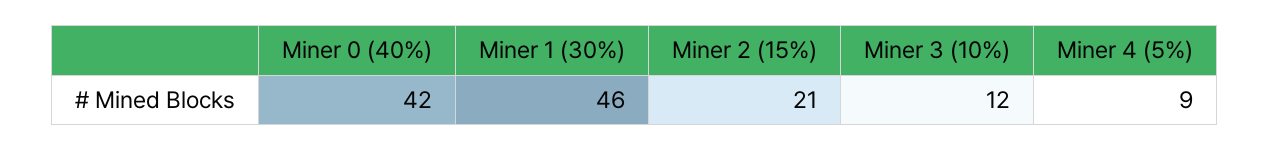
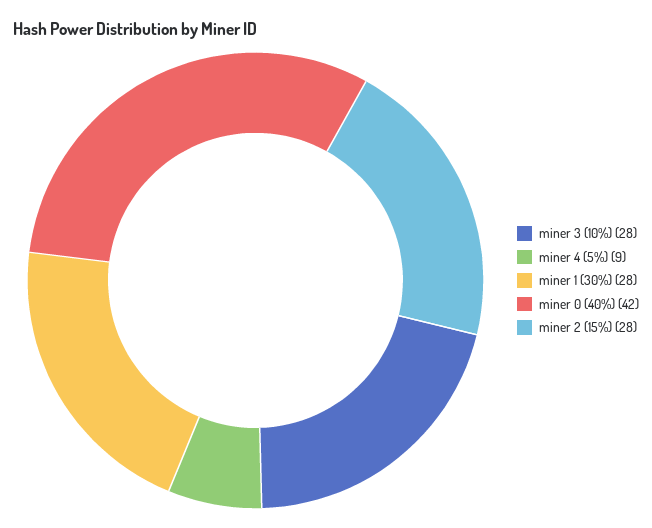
  {
    "Miner 0 (40%)": 42,
-   "Miner 1 (30%)": 46,
+   "Miner 1 (30%)": 28,
-   "Miner 2 (15%)": 21,
+   "Miner 2 (15%)": 28,
-   "Miner 3 (10%)": 12,
+   "Miner 3 (10%)": 28,
    "Miner 4 (5%)": 9
  }

